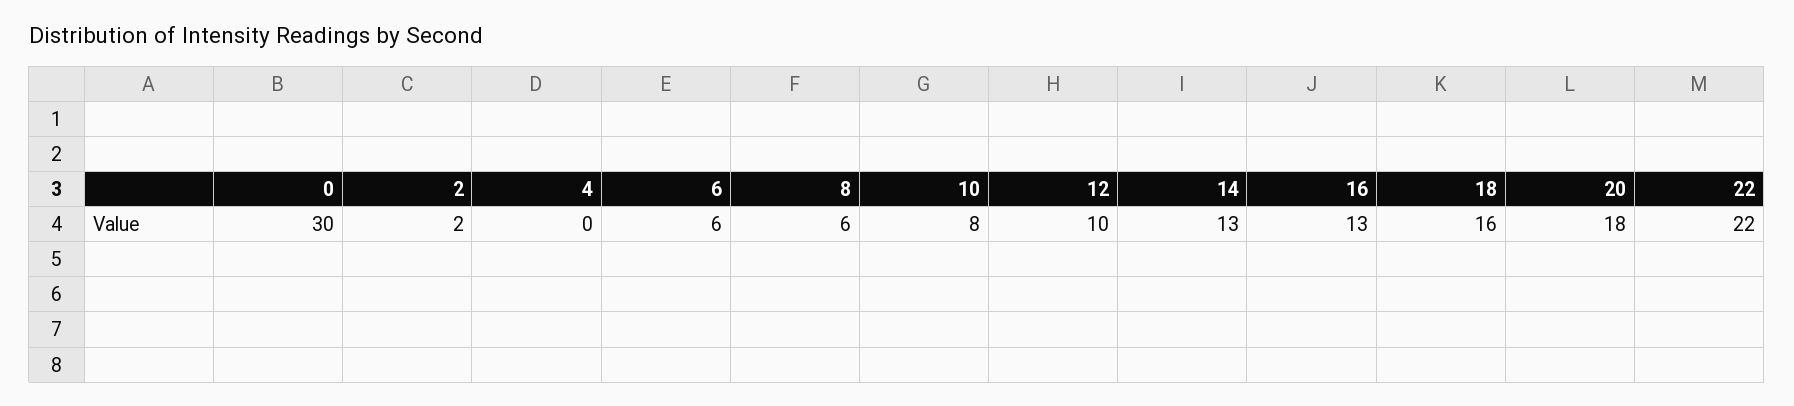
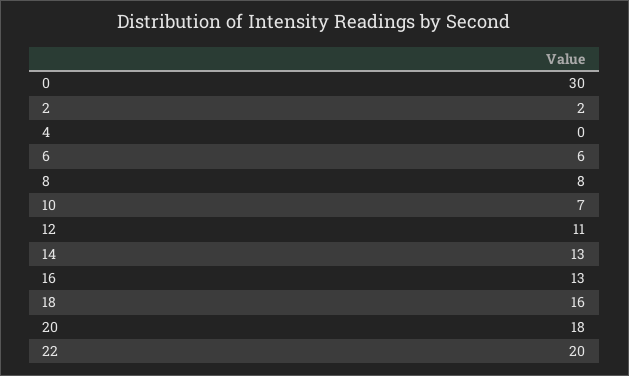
  {
    "0": 30,
    "2": 2,
    "4": 0,
    "6": 6,
-   "8": 6,
+   "8": 8,
-   "10": 8,
+   "10": 7,
-   "12": 10,
+   "12": 11,
    "14": 13,
    "16": 13,
    "18": 16,
    "20": 18,
-   "22": 22
+   "22": 20
  }

